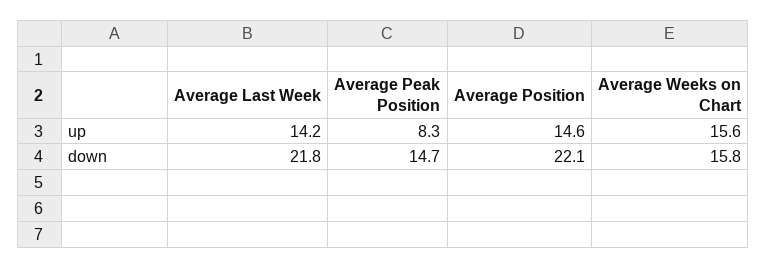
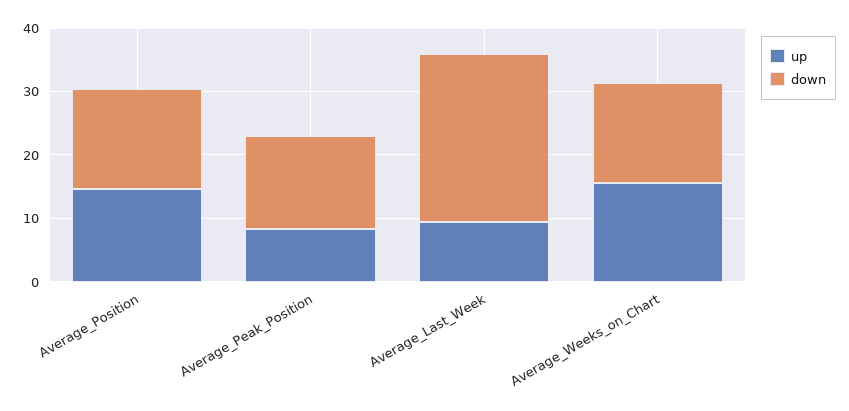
  {
    "up": {
-     "Average Last Week": 14.2,
+     "Average Last Week": 10,
      "Average Peak Position": 8.3,
      "Average Position": 14.6,
      "Average Weeks on Chart": 15.6
    },
    "down": {
-     "Average Last Week": 21.8,
+     "Average Last Week": 26,
      "Average Peak Position": 14.7,
-     "Average Position": 22.1,
+     "Average Position": 16,
      "Average Weeks on Chart": 15.8
    }
  }

